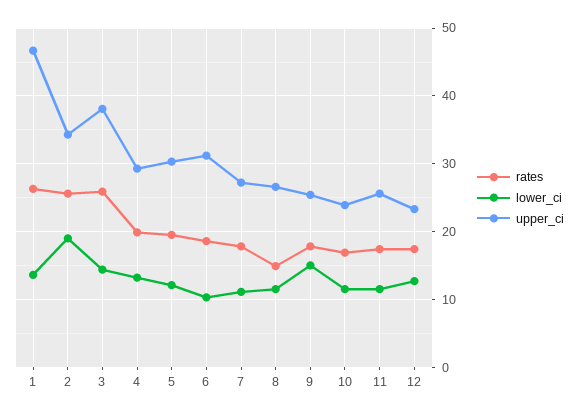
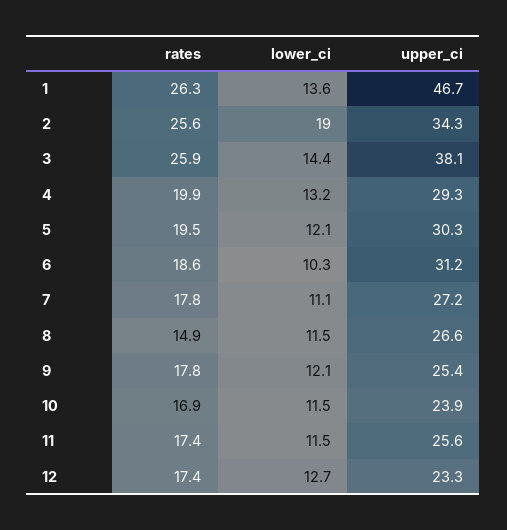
  {
    "rates": {
      "1": 26.3,
      "2": 25.6,
      "3": 25.9,
      "4": 19.9,
      "5": 19.5,
      "6": 18.6,
      "7": 17.8,
      "8": 14.9,
      "9": 17.8,
      "10": 16.9,
      "11": 17.4,
      "12": 17.4
    },
    "lower_ci": {
      "1": 13.6,
      "2": 19,
      "3": 14.4,
      "4": 13.2,
      "5": 12.1,
      "6": 10.3,
      "7": 11.1,
      "8": 11.5,
-     "9": 15,
+     "9": 12.1,
      "10": 11.5,
      "11": 11.5,
      "12": 12.7
    },
    "upper_ci": {
      "1": 46.7,
      "2": 34.3,
      "3": 38.1,
      "4": 29.3,
      "5": 30.3,
      "6": 31.2,
      "7": 27.2,
      "8": 26.6,
      "9": 25.4,
      "10": 23.9,
      "11": 25.6,
      "12": 23.3
    }
  }

